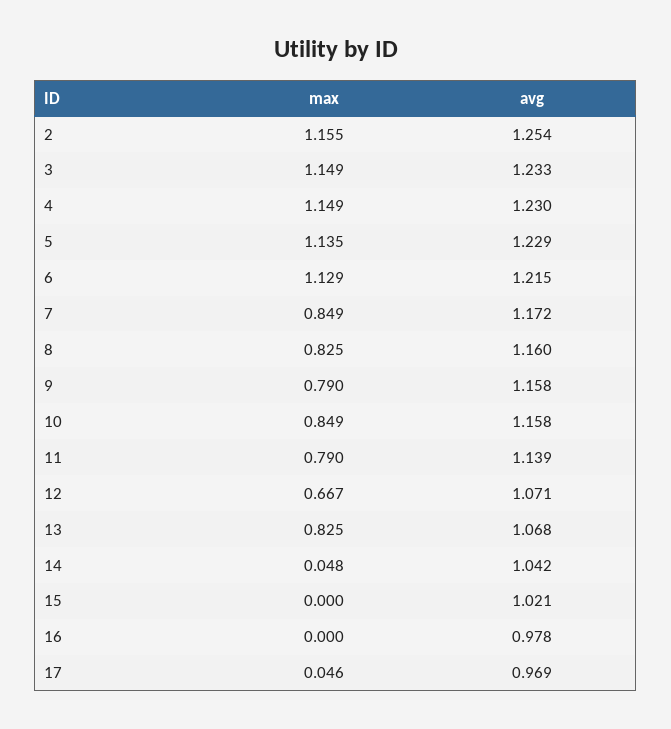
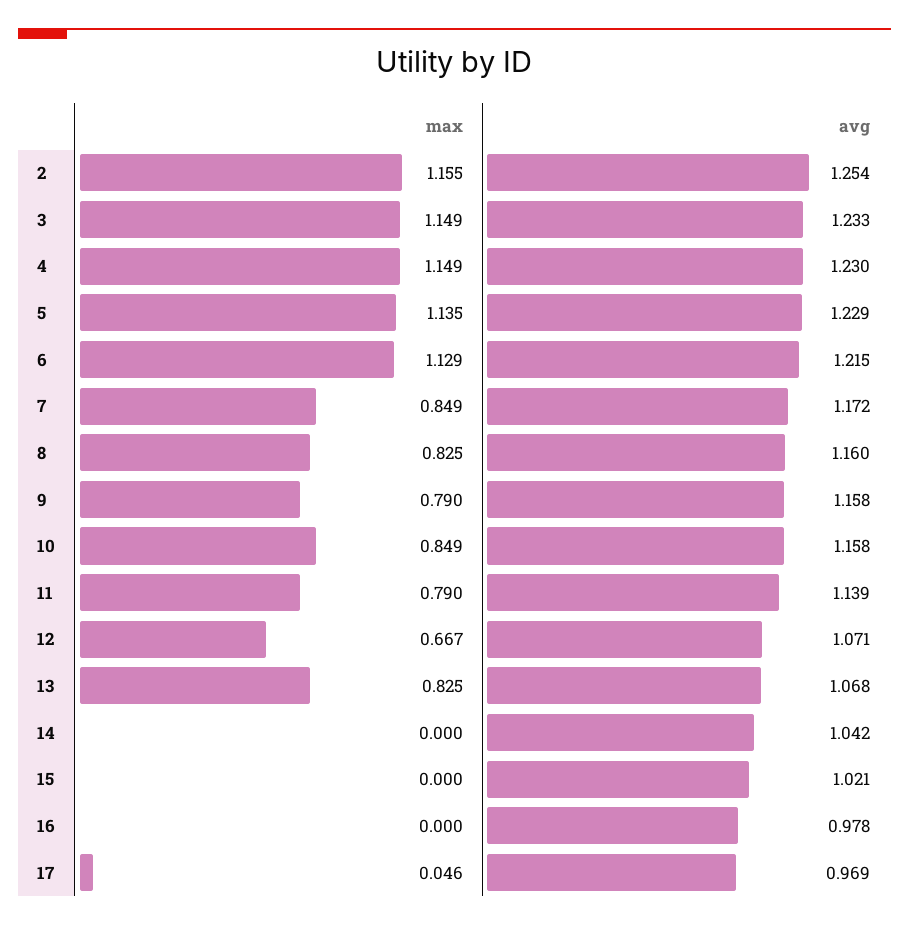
  {
    "max": {
      "2": 1.155,
      "3": 1.149,
      "4": 1.149,
      "5": 1.135,
      "6": 1.129,
      "7": 0.849,
      "8": 0.825,
      "9": 0.79,
      "10": 0.849,
      "11": 0.79,
      "12": 0.667,
      "13": 0.825,
-     "14": 0.048,
+     "14": 0,
      "15": 0,
      "16": 0,
      "17": 0.046
    },
    "avg": {
      "2": 1.254,
      "3": 1.233,
      "4": 1.23,
      "5": 1.229,
      "6": 1.215,
      "7": 1.172,
      "8": 1.16,
      "9": 1.158,
      "10": 1.158,
      "11": 1.139,
      "12": 1.071,
      "13": 1.068,
      "14": 1.042,
      "15": 1.021,
      "16": 0.978,
      "17": 0.969
    }
  }

